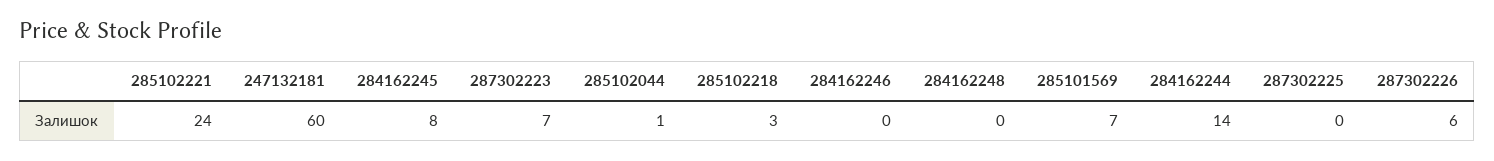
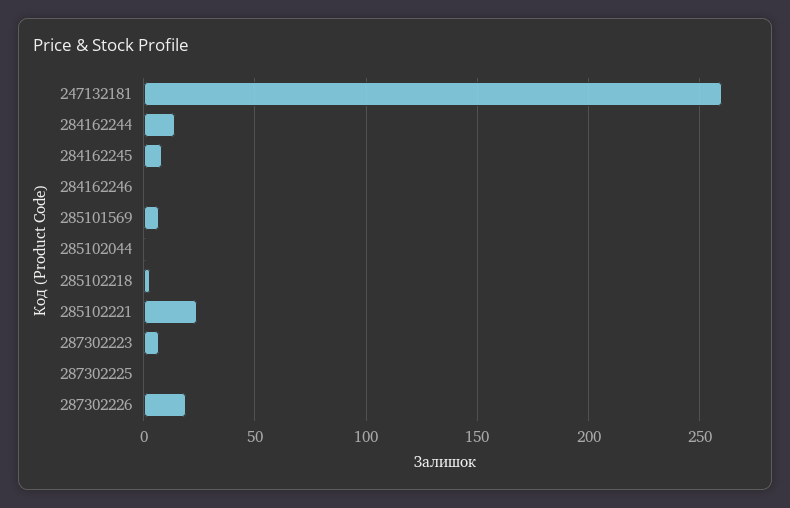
  {
    "285102221": 24,
-   "247132181": 60,
+   "247132181": 260,
    "284162245": 8,
    "287302223": 7,
    "285102044": 1,
    "285102218": 3,
    "284162246": 0,
-   "284162248": 0,
    "285101569": 7,
    "284162244": 14,
    "287302225": 0,
-   "287302226": 6
+   "287302226": 20
  }

